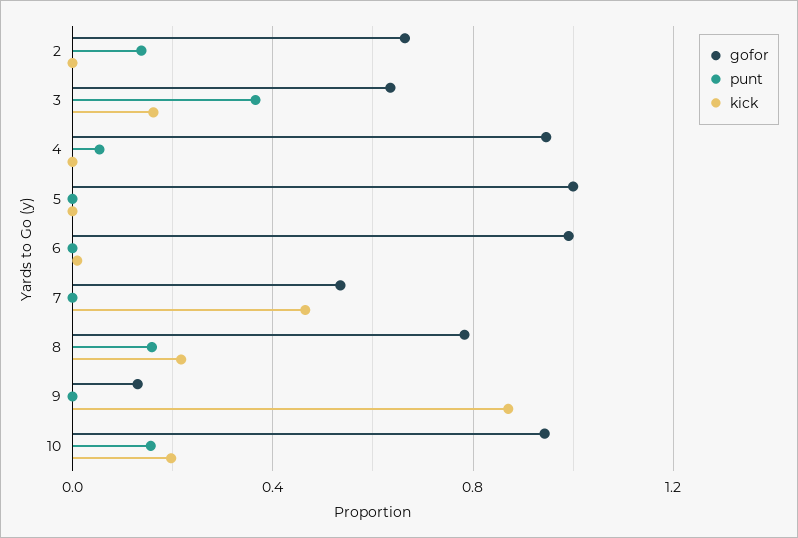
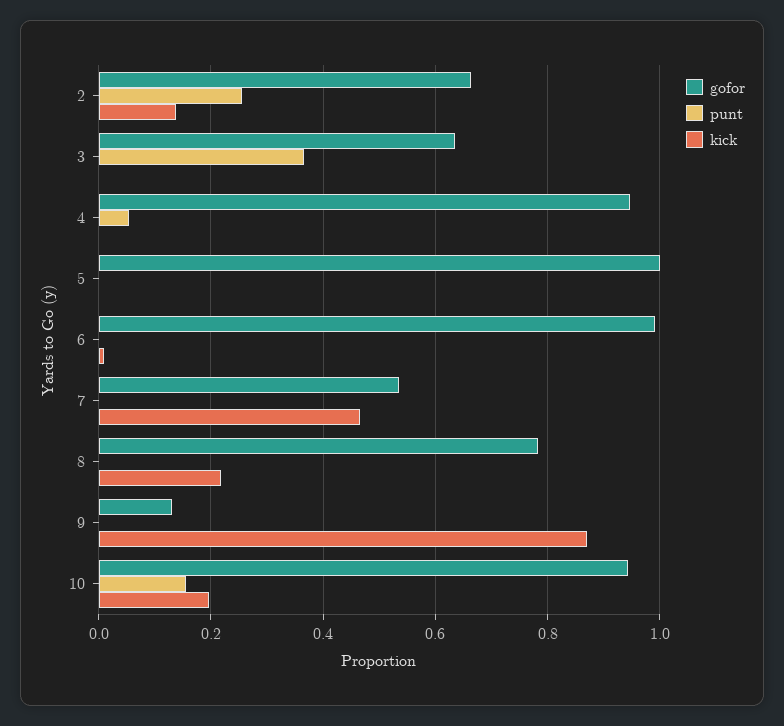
  {
    "gofor": {
      "2": 0.66,
      "3": 0.64,
      "4": 0.94,
      "5": 1,
      "6": 1,
      "7": 0.54,
      "8": 0.78,
      "9": 0.14,
      "10": 0.94
    },
    "punt": {
-     "2": 0.15,
+     "2": 0.26,
      "3": 0.36,
      "4": 0.06,
      "5": 0,
      "6": 0,
      "7": 0,
-     "8": 0.15,
+     "8": 0,
      "9": 0,
      "10": 0.16
    },
    "kick": {
-     "2": 0,
+     "2": 0.14,
-     "3": 0.15,
+     "3": 0,
      "4": 0,
      "5": 0,
      "6": 0,
      "7": 0.46,
      "8": 0.22,
      "9": 0.88,
      "10": 0.2
    }
  }

